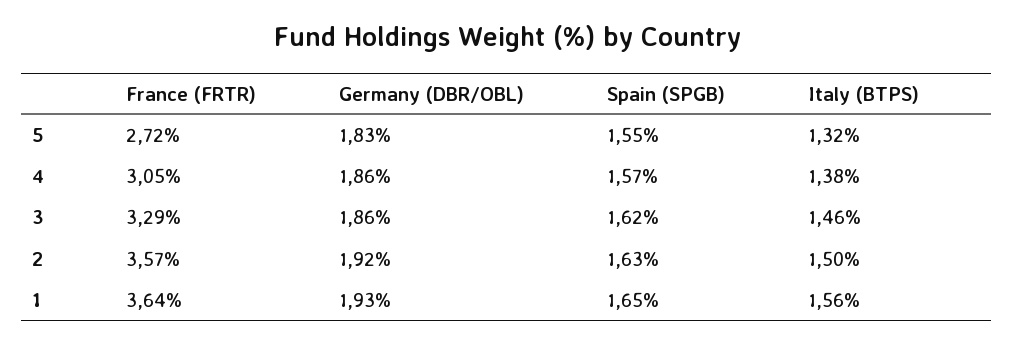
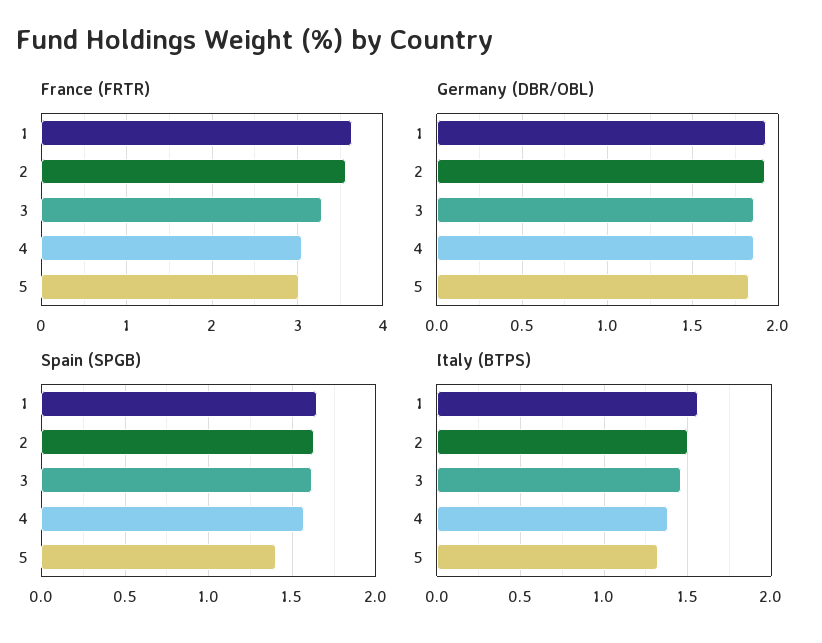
  {
    "France (FRTR)": {
-     "5": 2.72,
+     "5": 3,
      "4": 3.05,
      "3": 3.29,
      "2": 3.57,
      "1": 3.64
    },
    "Germany (DBR/OBL)": {
      "5": 1.83,
      "4": 1.86,
      "3": 1.86,
      "2": 1.92,
      "1": 1.93
    },
    "Spain (SPGB)": {
-     "5": 1.55,
+     "5": 1.4,
      "4": 1.57,
      "3": 1.62,
      "2": 1.63,
      "1": 1.65
    },
    "Italy (BTPS)": {
      "5": 1.32,
      "4": 1.38,
      "3": 1.46,
      "2": 1.5,
      "1": 1.56
    }
  }

